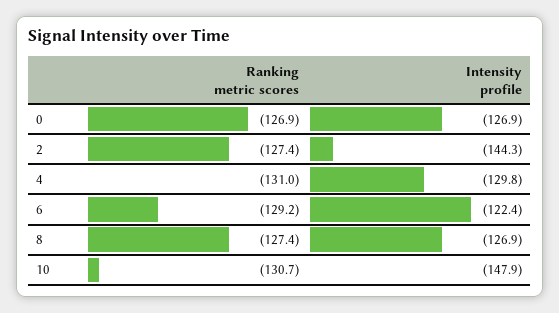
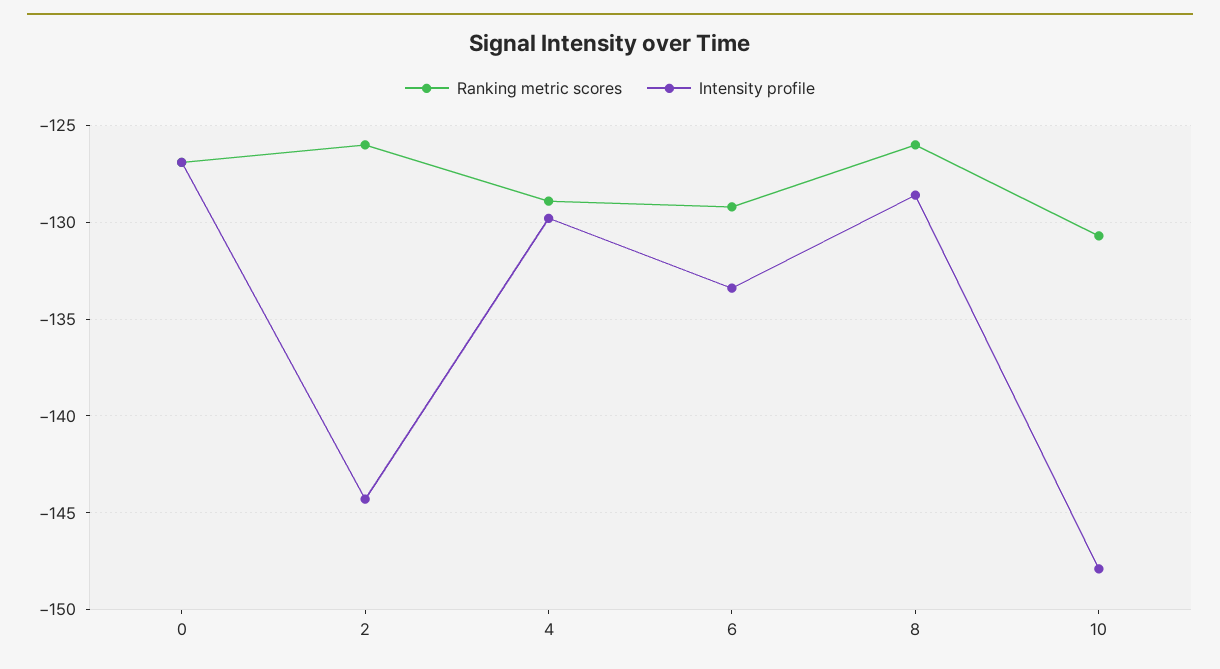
  {
    "Ranking metric scores": {
      "0": -126.9,
-     "2": -127.4,
+     "2": -126,
-     "4": -131,
+     "4": -129,
      "6": -129.2,
-     "8": -127.4,
+     "8": -126,
      "10": -130.7
    },
    "Intensity profile": {
      "0": -126.9,
      "2": -144.3,
      "4": -129.8,
-     "6": -122.4,
+     "6": -133.5,
-     "8": -126.9,
+     "8": -128.5,
      "10": -147.9
    }
  }

